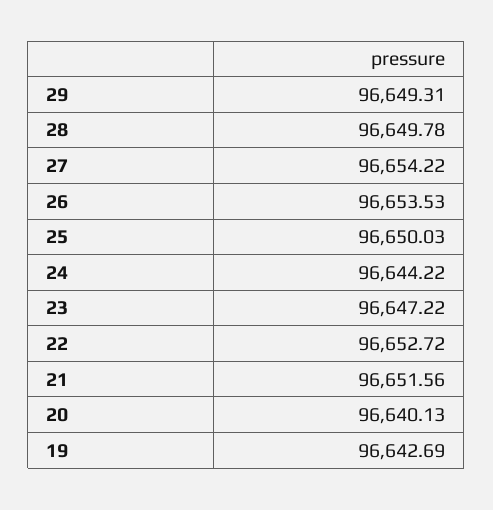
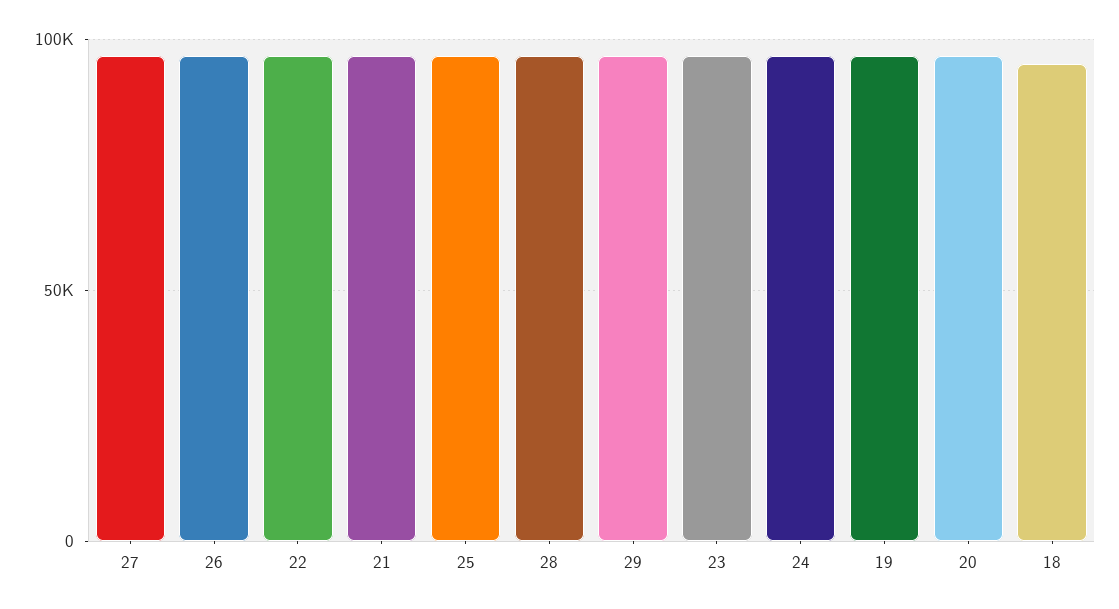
  {
    "29": 96649.31,
    "28": 96649.78,
    "27": 96654.22,
    "26": 96653.53,
    "25": 96650.03,
    "24": 96644.22,
    "23": 96647.22,
    "22": 96652.72,
    "21": 96651.56,
    "20": 96640.13,
-   "19": 96642.69
+   "19": 96642.69,
+   "18": 95000
  }

